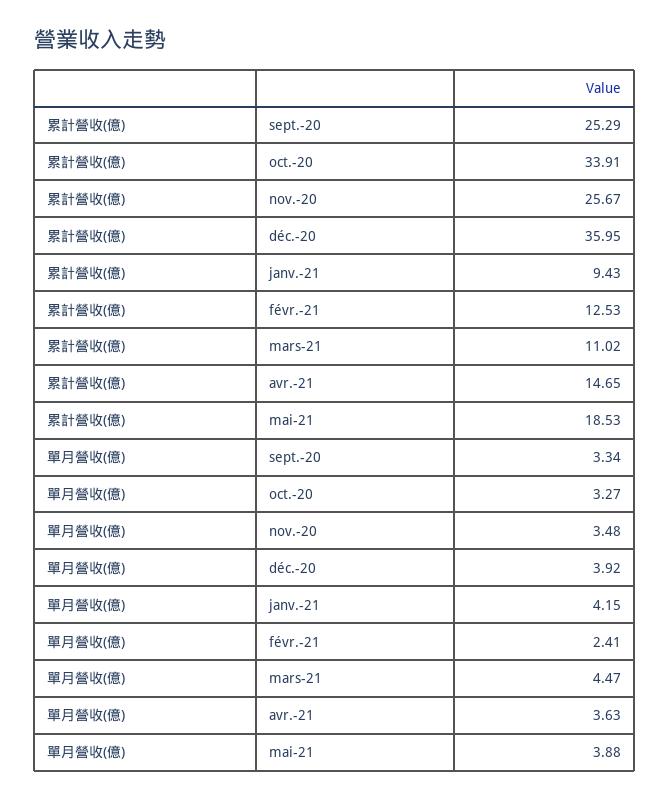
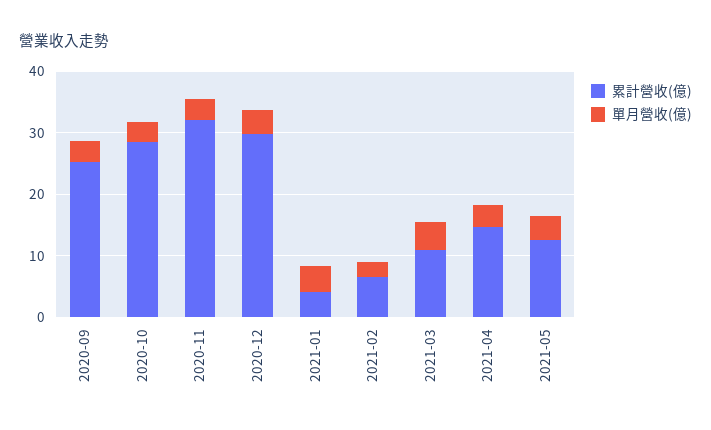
  {
    "累計營收(億)": {
      "sept.-20": 25.29,
-     "oct.-20": 33.91,
+     "oct.-20": 28,
-     "nov.-20": 25.67,
+     "nov.-20": 32,
-     "déc.-20": 35.95,
+     "déc.-20": 30,
-     "janv.-21": 9.43,
+     "janv.-21": 4,
-     "févr.-21": 12.53,
+     "févr.-21": 6,
      "mars-21": 11.02,
      "avr.-21": 14.65,
-     "mai-21": 18.53
+     "mai-21": 12
    },
    "單月營收(億)": {
      "sept.-20": 3.34,
      "oct.-20": 3.27,
      "nov.-20": 3.48,
      "déc.-20": 3.92,
      "janv.-21": 4.15,
      "févr.-21": 2.41,
      "mars-21": 4.47,
      "avr.-21": 3.63,
      "mai-21": 3.88
    }
  }

